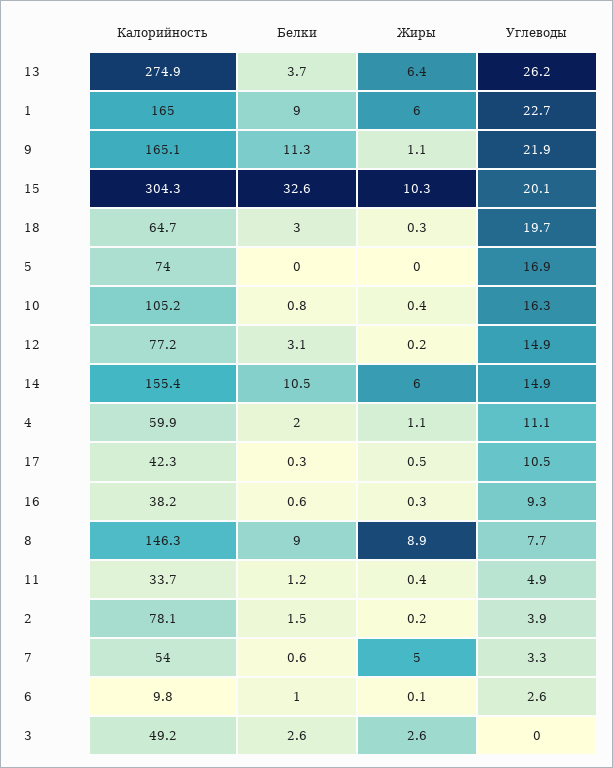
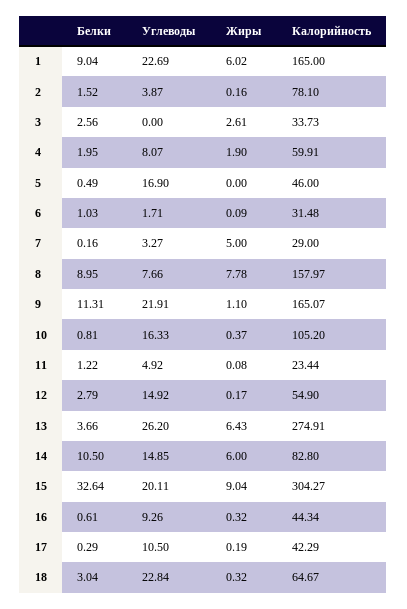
  {
    "Калорийность": {
      "13": 274.91,
      "1": 165,
      "9": 165.07,
      "15": 304.27,
      "18": 64.67,
-     "5": 74,
+     "5": 46,
      "10": 105.2,
-     "12": 77.2,
+     "12": 54.9,
-     "14": 155.4,
+     "14": 82.8,
      "4": 59.91,
      "17": 42.29,
-     "16": 38.2,
+     "16": 44.34,
-     "8": 146.3,
+     "8": 157.97,
-     "11": 33.7,
+     "11": 23.44,
      "2": 78.1,
-     "7": 54,
+     "7": 29,
-     "6": 9.8,
+     "6": 31.48,
-     "3": 49.2
+     "3": 33.73
    },
    "Белки": {
      "13": 3.66,
      "1": 9.04,
      "9": 11.31,
      "15": 32.64,
      "18": 3.04,
-     "5": 0,
+     "5": 0.49,
      "10": 0.81,
-     "12": 3.1,
+     "12": 2.79,
      "14": 10.5,
      "4": 1.95,
      "17": 0.29,
      "16": 0.61,
      "8": 8.95,
      "11": 1.22,
      "2": 1.52,
-     "7": 0.6,
+     "7": 0.16,
      "6": 1.03,
      "3": 2.56
    },
    "Жиры": {
      "13": 6.43,
      "1": 6.02,
      "9": 1.1,
-     "15": 10.3,
+     "15": 9.04,
      "18": 0.32,
      "5": 0,
      "10": 0.37,
      "12": 0.17,
      "14": 6,
-     "4": 1.1,
+     "4": 1.9,
-     "17": 0.5,
+     "17": 0.19,
      "16": 0.32,
-     "8": 8.9,
+     "8": 7.78,
-     "11": 0.4,
+     "11": 0.08,
      "2": 0.16,
      "7": 5,
      "6": 0.09,
      "3": 2.61
    },
    "Углеводы": {
      "13": 26.2,
      "1": 22.69,
      "9": 21.91,
      "15": 20.11,
-     "18": 19.7,
+     "18": 22.84,
      "5": 16.9,
      "10": 16.33,
      "12": 14.92,
      "14": 14.85,
-     "4": 11.1,
+     "4": 8.07,
      "17": 10.5,
      "16": 9.26,
      "8": 7.66,
      "11": 4.92,
      "2": 3.87,
      "7": 3.27,
-     "6": 2.6,
+     "6": 1.71,
      "3": 0
    }
  }

